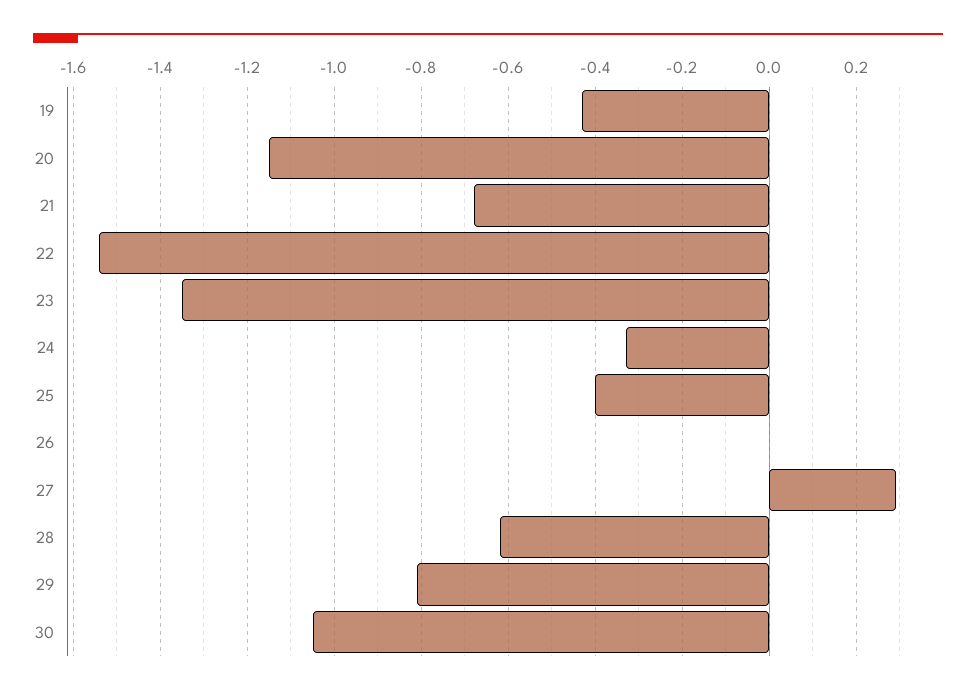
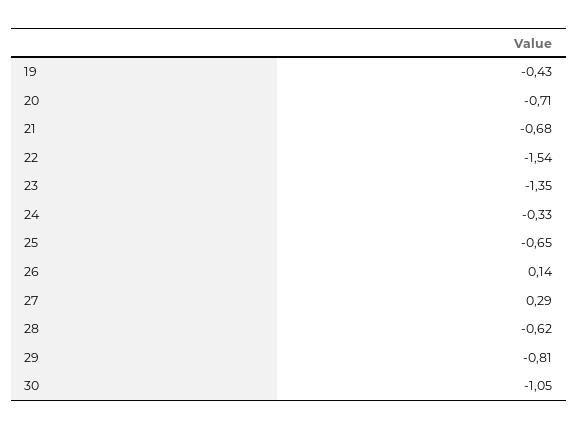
  {
    "19": -0.43,
-   "20": -1.15,
+   "20": -0.71,
    "21": -0.68,
    "22": -1.54,
    "23": -1.35,
    "24": -0.33,
-   "25": -0.4,
+   "25": -0.65,
-   "26": 0,
+   "26": 0.14,
    "27": 0.29,
    "28": -0.62,
    "29": -0.81,
    "30": -1.05
  }

